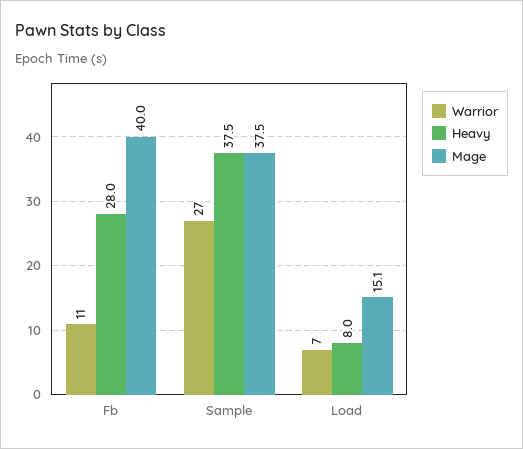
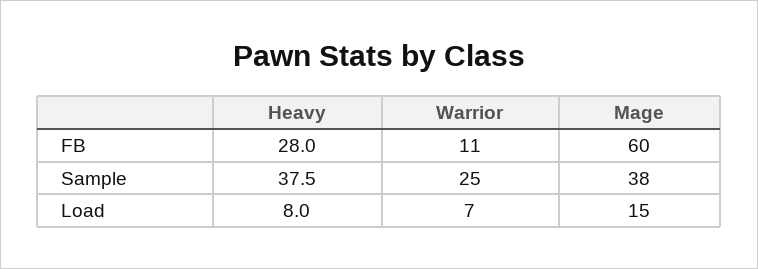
  {
    "Warrior": {
      "Fb": 11,
-     "Sample": 27,
+     "Sample": 25,
      "Load": 7
    },
    "Heavy": {
      "Fb": 28,
      "Sample": 37.5,
      "Load": 8
    },
    "Mage": {
-     "Fb": 40,
+     "Fb": 60,
      "Sample": 37.5,
      "Load": 15.1
    }
  }

